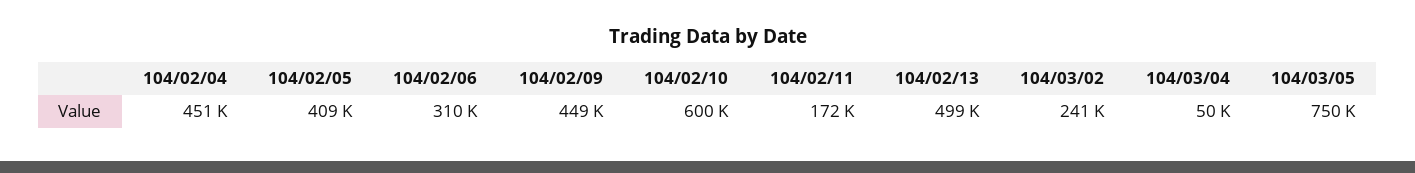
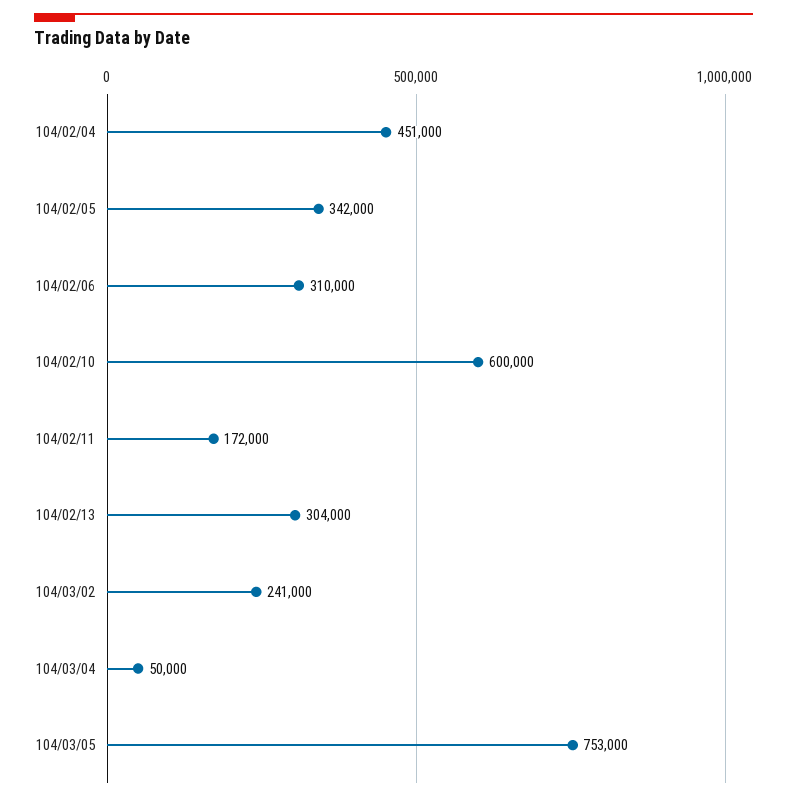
  {
    "104/02/04": 451000,
-   "104/02/05": 409000,
+   "104/02/05": 342000,
    "104/02/06": 310000,
-   "104/02/09": 449000,
    "104/02/10": 600000,
    "104/02/11": 172000,
-   "104/02/13": 499000,
+   "104/02/13": 304000,
    "104/03/02": 241000,
    "104/03/04": 50000,
-   "104/03/05": 750000
+   "104/03/05": 753000
  }

